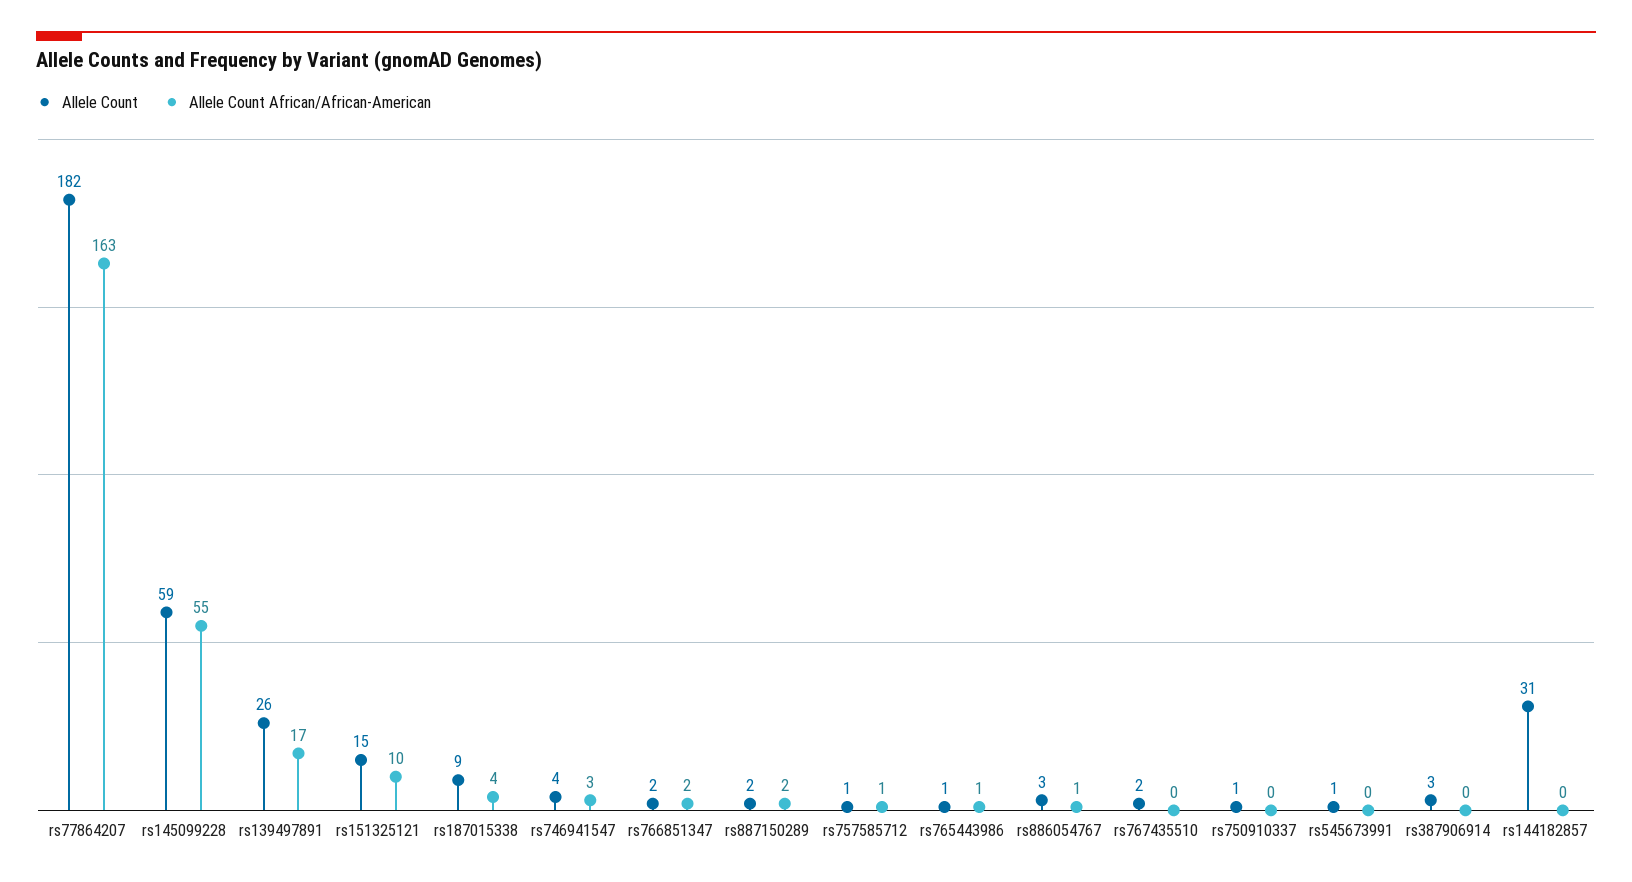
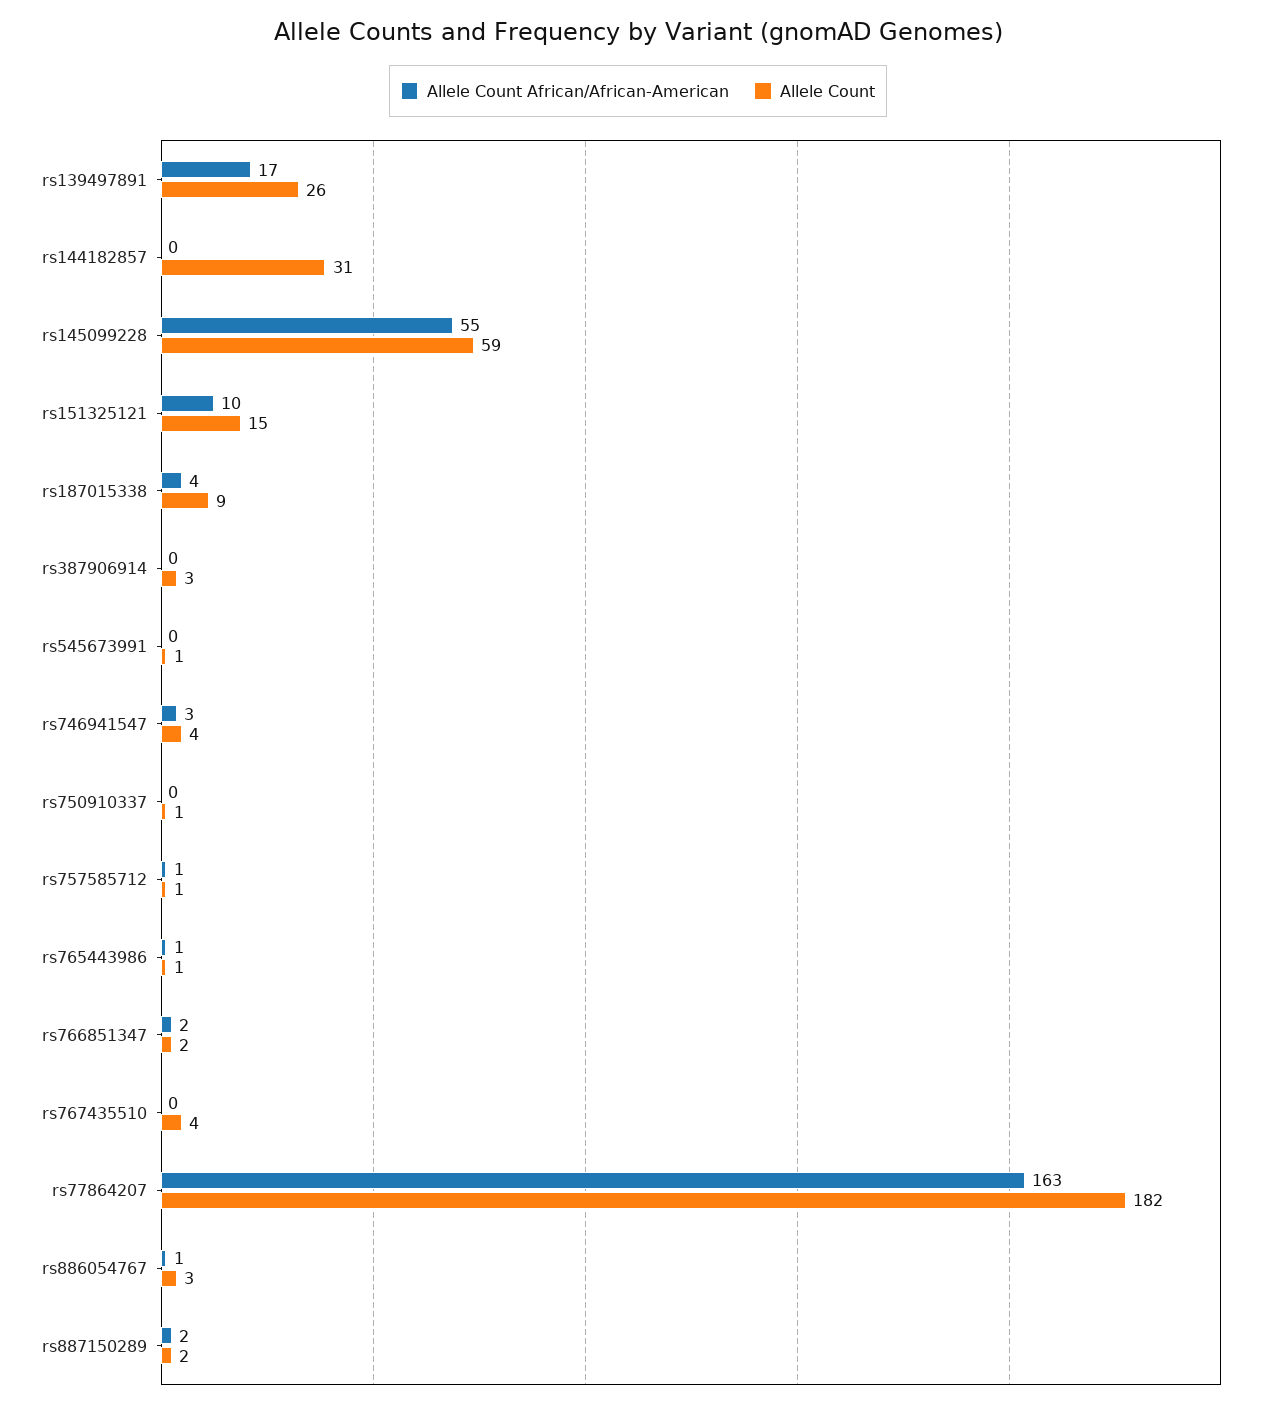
  {
    "Allele Count": {
      "rs77864207": 182,
      "rs145099228": 59,
      "rs139497891": 26,
      "rs151325121": 15,
      "rs187015338": 9,
      "rs746941547": 4,
      "rs766851347": 2,
      "rs887150289": 2,
      "rs757585712": 1,
      "rs765443986": 1,
      "rs886054767": 3,
-     "rs767435510": 2,
+     "rs767435510": 4,
      "rs750910337": 1,
      "rs545673991": 1,
      "rs387906914": 3,
      "rs144182857": 31
    },
    "Allele Count African/African-American": {
      "rs77864207": 163,
      "rs145099228": 55,
      "rs139497891": 17,
      "rs151325121": 10,
      "rs187015338": 4,
      "rs746941547": 3,
      "rs766851347": 2,
      "rs887150289": 2,
      "rs757585712": 1,
      "rs765443986": 1,
      "rs886054767": 1,
      "rs767435510": 0,
      "rs750910337": 0,
      "rs545673991": 0,
      "rs387906914": 0,
      "rs144182857": 0
    }
  }

